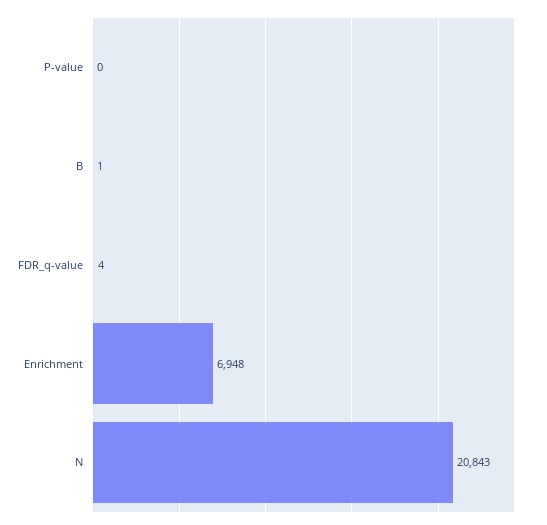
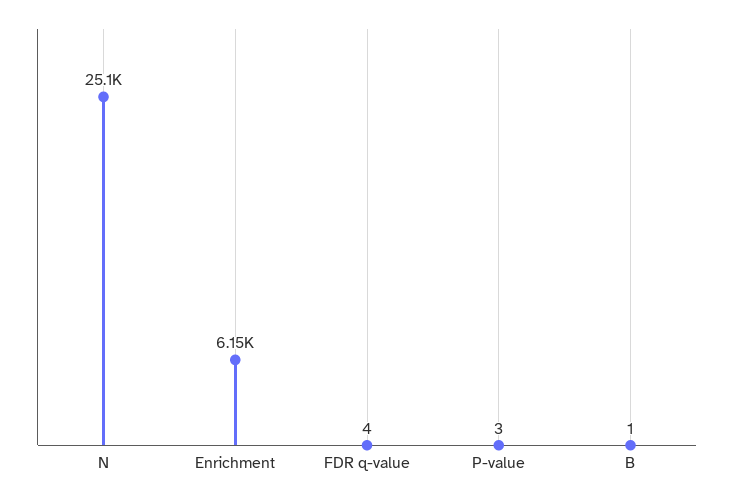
  {
-   "P-value": 0,
+   "P-value": 3,
    "B": 1,
    "FDR_q-value": 4,
-   "Enrichment": 6948,
+   "Enrichment": 6150,
-   "N": 20843
+   "N": 25100
  }

